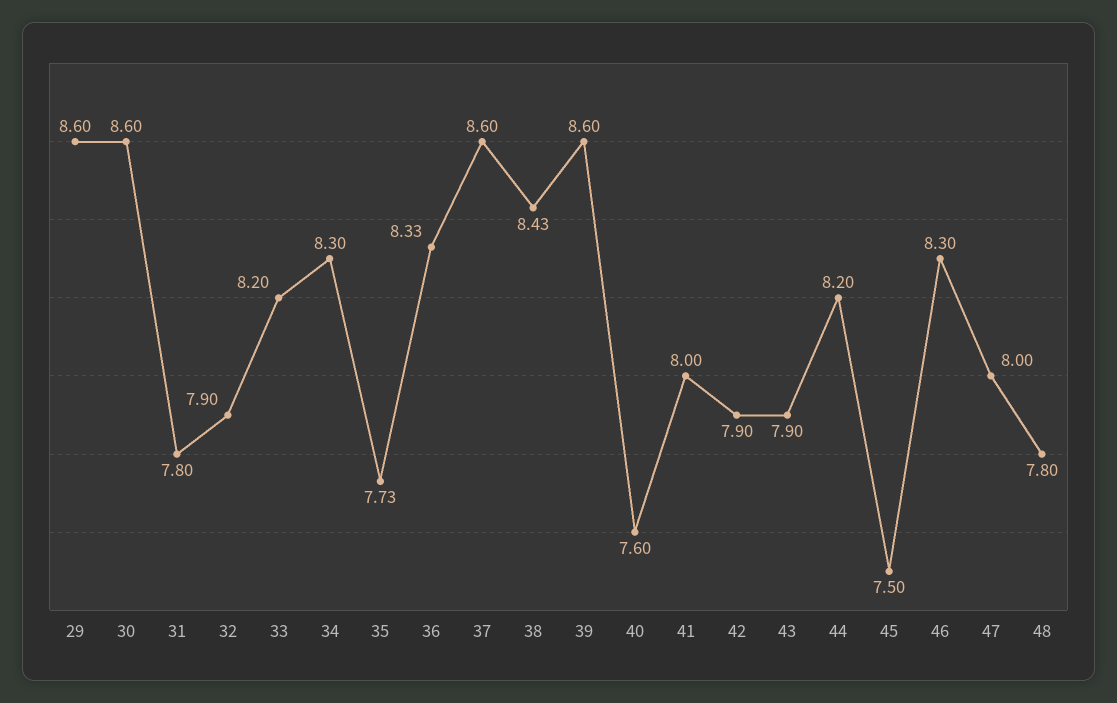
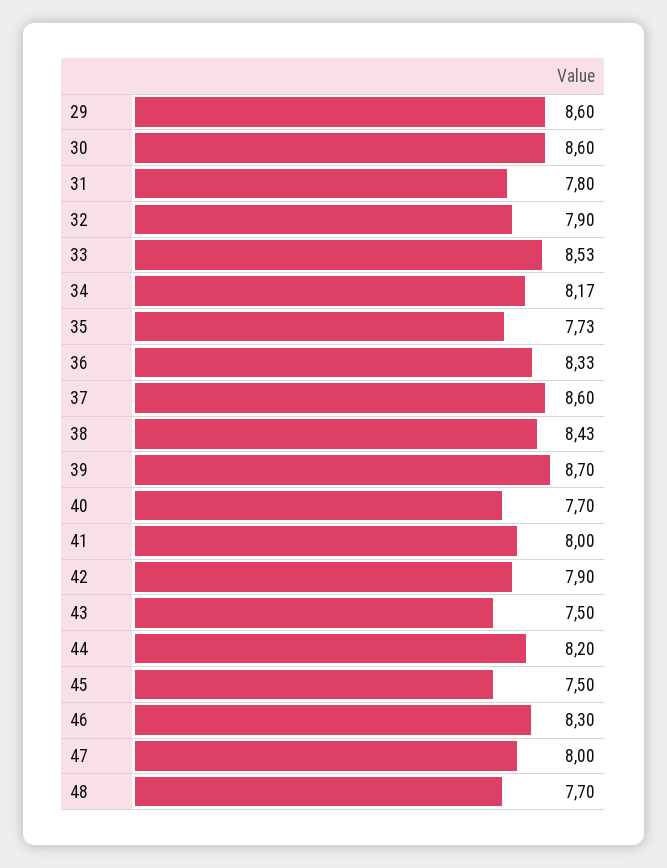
  {
    "29": 8.6,
    "30": 8.6,
    "31": 7.8,
    "32": 7.9,
-   "33": 8.2,
+   "33": 8.53,
-   "34": 8.3,
+   "34": 8.17,
    "35": 7.73,
    "36": 8.33,
    "37": 8.6,
    "38": 8.43,
-   "39": 8.6,
+   "39": 8.7,
-   "40": 7.6,
+   "40": 7.7,
    "41": 8,
    "42": 7.9,
-   "43": 7.9,
+   "43": 7.5,
    "44": 8.2,
    "45": 7.5,
    "46": 8.3,
    "47": 8,
-   "48": 7.8
+   "48": 7.7
  }

